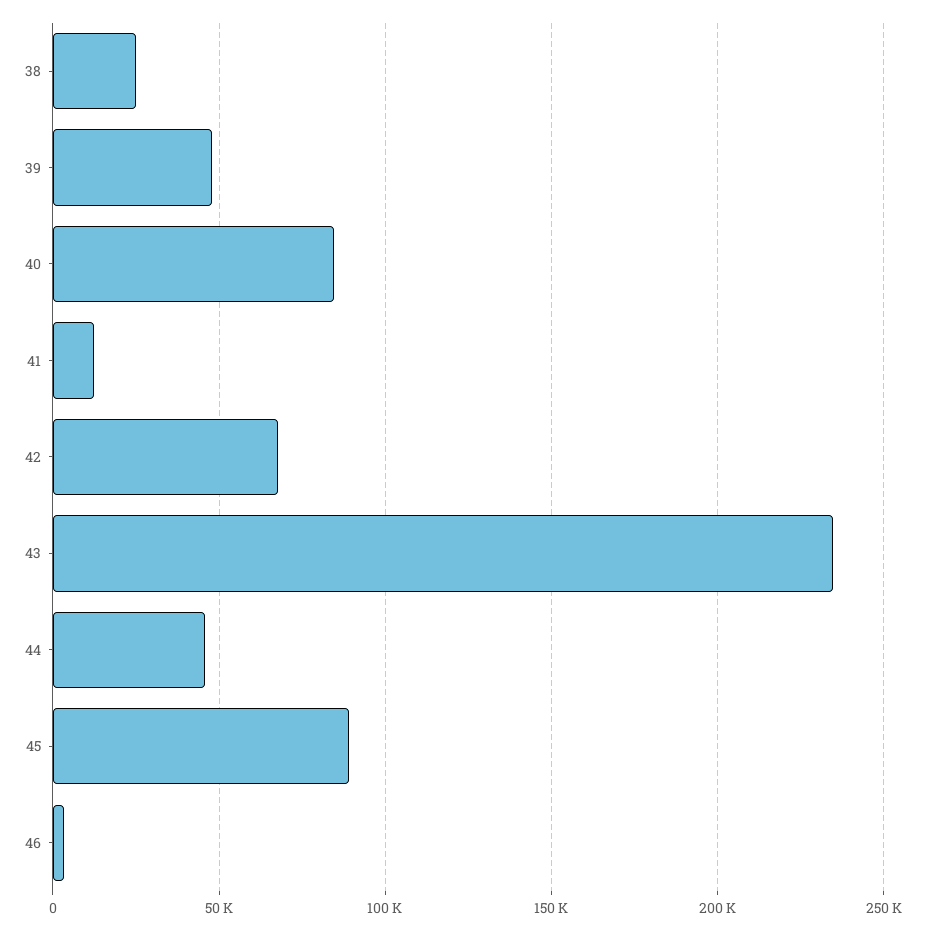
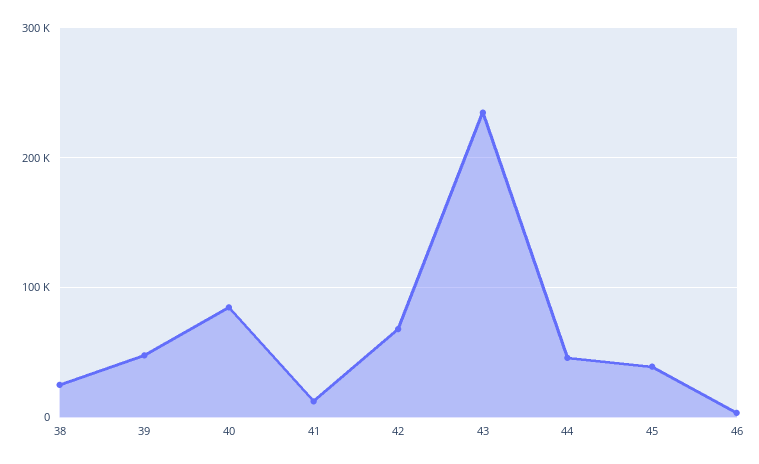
  {
    "38": 25000,
    "39": 50000,
    "40": 85000,
    "41": 10000,
    "42": 70000,
    "43": 235000,
    "44": 45000,
-   "45": 90000,
+   "45": 40000,
    "46": 5000
  }

